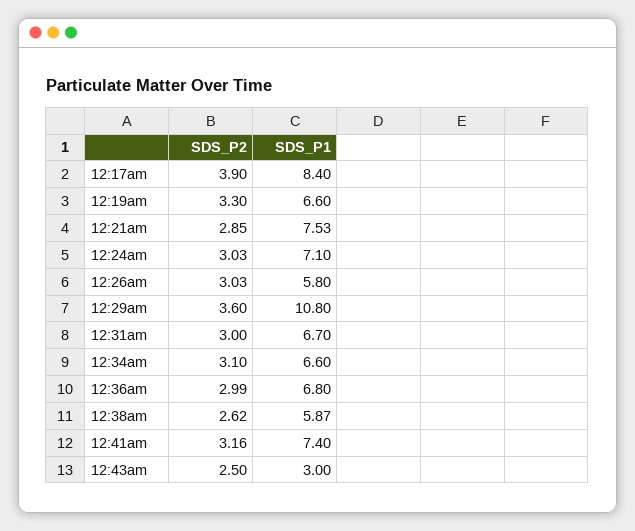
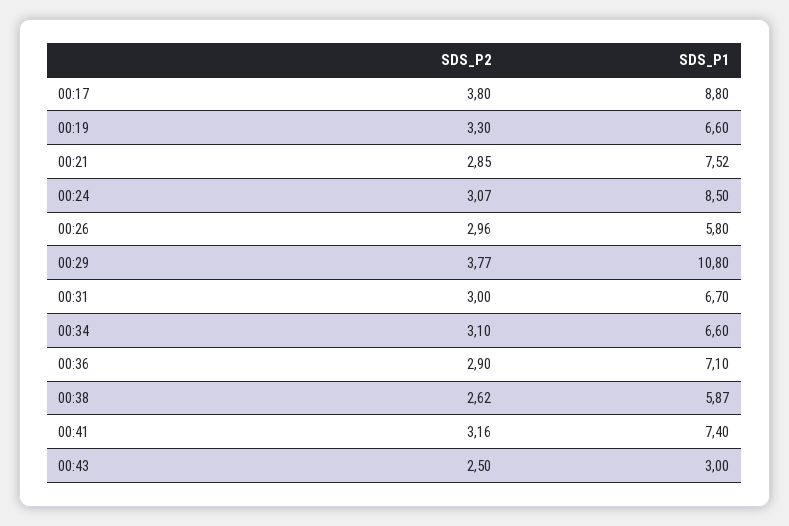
  {
    "SDS_P2": {
-     "12:17am": 3.9,
+     "12:17am": 3.8,
      "12:19am": 3.3,
      "12:21am": 2.85,
-     "12:24am": 3.03,
+     "12:24am": 3.07,
-     "12:26am": 3.03,
+     "12:26am": 2.96,
-     "12:29am": 3.6,
+     "12:29am": 3.77,
      "12:31am": 3,
      "12:34am": 3.1,
-     "12:36am": 2.99,
+     "12:36am": 2.9,
      "12:38am": 2.62,
      "12:41am": 3.16,
      "12:43am": 2.5
    },
    "SDS_P1": {
-     "12:17am": 8.4,
+     "12:17am": 8.8,
      "12:19am": 6.6,
-     "12:21am": 7.53,
+     "12:21am": 7.52,
-     "12:24am": 7.1,
+     "12:24am": 8.5,
      "12:26am": 5.8,
      "12:29am": 10.8,
      "12:31am": 6.7,
      "12:34am": 6.6,
-     "12:36am": 6.8,
+     "12:36am": 7.1,
      "12:38am": 5.87,
      "12:41am": 7.4,
      "12:43am": 3
    }
  }

